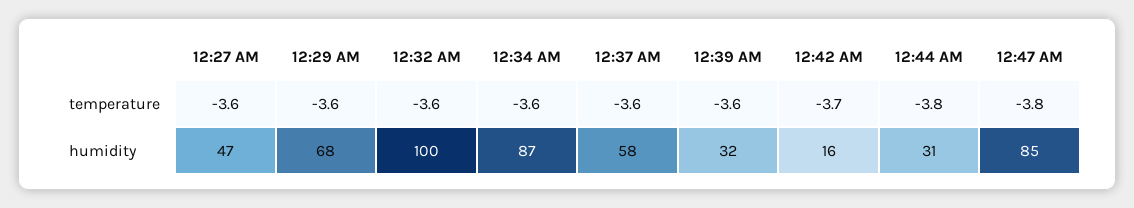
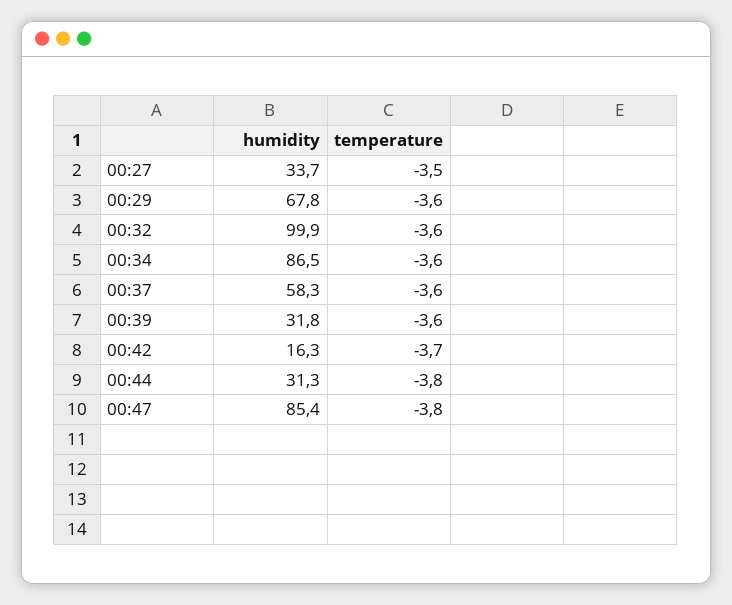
  {
    "12:27 AM": {
-     "temperature": -3.6,
+     "temperature": -3.5,
-     "humidity": 47
+     "humidity": 33.7
    },
    "12:29 AM": {
      "temperature": -3.6,
      "humidity": 67.8
    },
    "12:32 AM": {
      "temperature": -3.6,
      "humidity": 99.9
    },
    "12:34 AM": {
      "temperature": -3.6,
      "humidity": 86.5
    },
    "12:37 AM": {
      "temperature": -3.6,
      "humidity": 58.3
    },
    "12:39 AM": {
      "temperature": -3.6,
      "humidity": 31.8
    },
    "12:42 AM": {
      "temperature": -3.7,
      "humidity": 16.3
    },
    "12:44 AM": {
      "temperature": -3.8,
      "humidity": 31.3
    },
    "12:47 AM": {
      "temperature": -3.8,
      "humidity": 85.4
    }
  }

